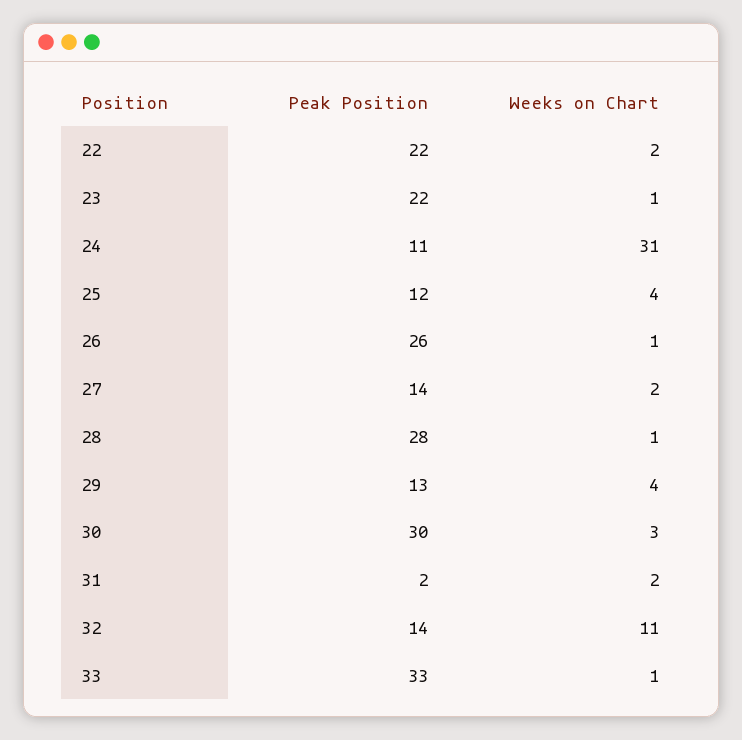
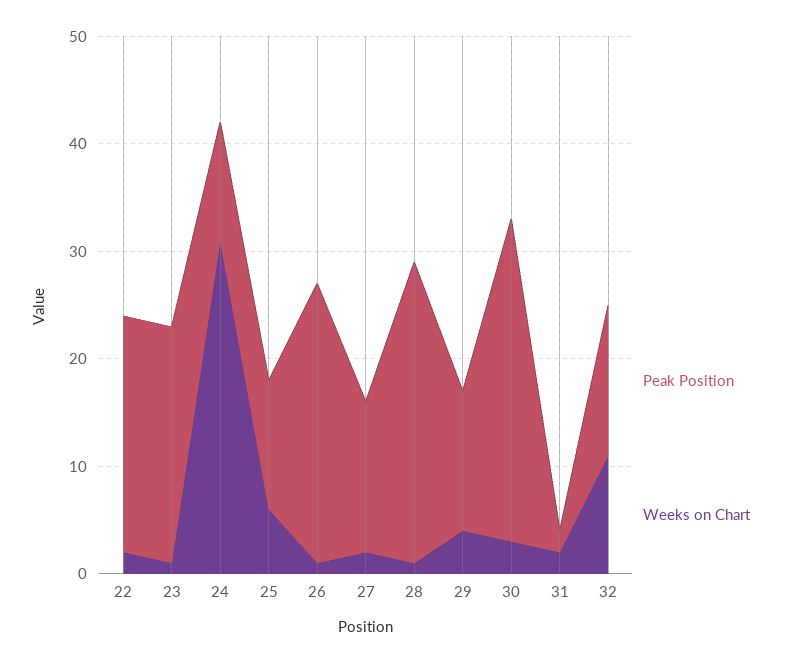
  {
    "Peak Position": {
      "22": 22,
      "23": 22,
      "24": 11,
      "25": 12,
      "26": 26,
      "27": 14,
      "28": 28,
      "29": 13,
      "30": 30,
      "31": 2,
-     "32": 14,
+     "32": 14
-     "33": 33
    },
    "Weeks on Chart": {
      "22": 2,
      "23": 1,
      "24": 31,
-     "25": 4,
+     "25": 6,
      "26": 1,
      "27": 2,
      "28": 1,
      "29": 4,
      "30": 3,
      "31": 2,
-     "32": 11,
+     "32": 11
-     "33": 1
    }
  }

